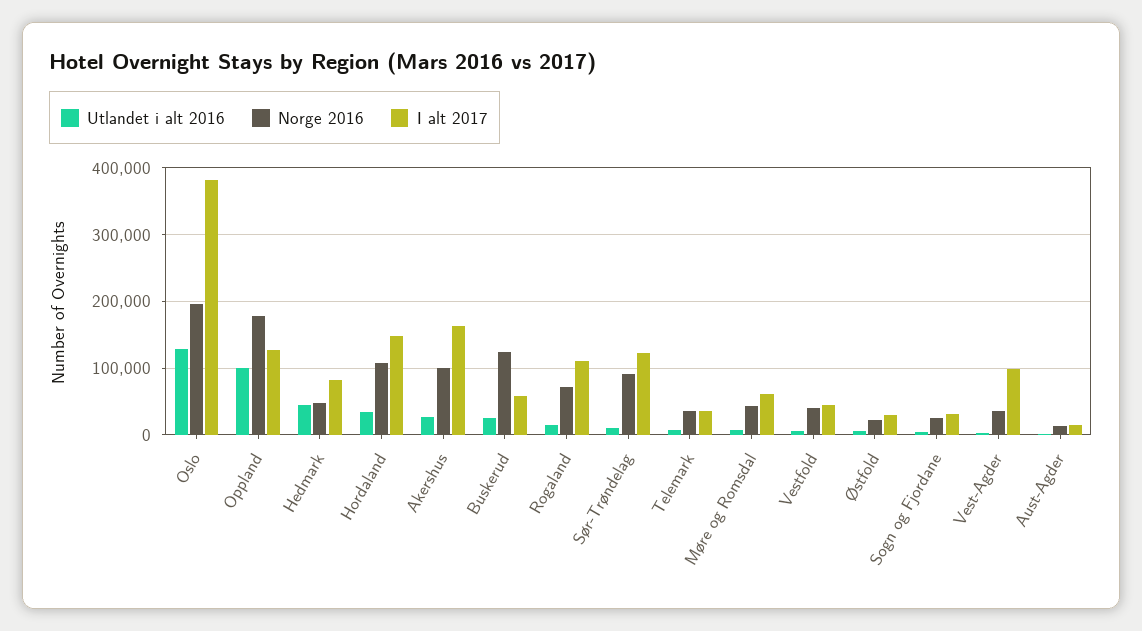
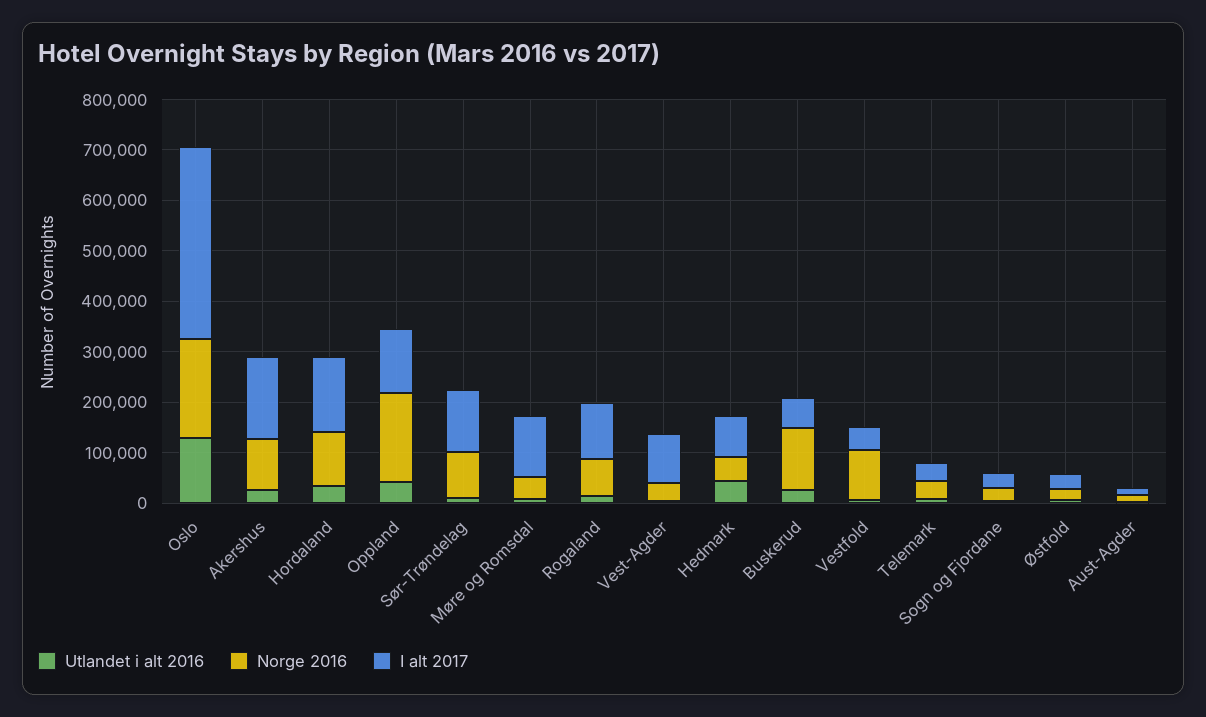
  {
    "Utlandet i alt 2016": {
      "Oslo": 130000,
-     "Oppland": 100000,
+     "Oppland": 40000,
      "Hedmark": 40000,
      "Hordaland": 30000,
      "Akershus": 30000,
      "Buskerud": 30000,
      "Rogaland": 10000,
      "Sør-Trøndelag": 10000,
      "Telemark": 10000,
      "Møre og Romsdal": 10000,
      "Vestfold": 10000,
      "Østfold": 10000,
      "Sogn og Fjordane": 0,
      "Vest-Agder": 0,
      "Aust-Agder": 0
    },
    "Norge 2016": {
      "Oslo": 200000,
      "Oppland": 180000,
      "Hedmark": 50000,
      "Hordaland": 110000,
      "Akershus": 100000,
      "Buskerud": 120000,
      "Rogaland": 70000,
      "Sør-Trøndelag": 90000,
      "Telemark": 40000,
      "Møre og Romsdal": 40000,
-     "Vestfold": 40000,
+     "Vestfold": 100000,
      "Østfold": 20000,
      "Sogn og Fjordane": 30000,
      "Vest-Agder": 40000,
      "Aust-Agder": 10000
    },
    "I alt 2017": {
      "Oslo": 380000,
      "Oppland": 130000,
      "Hedmark": 80000,
      "Hordaland": 150000,
      "Akershus": 160000,
      "Buskerud": 60000,
      "Rogaland": 110000,
      "Sør-Trøndelag": 120000,
      "Telemark": 40000,
-     "Møre og Romsdal": 60000,
+     "Møre og Romsdal": 120000,
      "Vestfold": 40000,
      "Østfold": 30000,
      "Sogn og Fjordane": 30000,
      "Vest-Agder": 100000,
      "Aust-Agder": 10000
    }
  }

